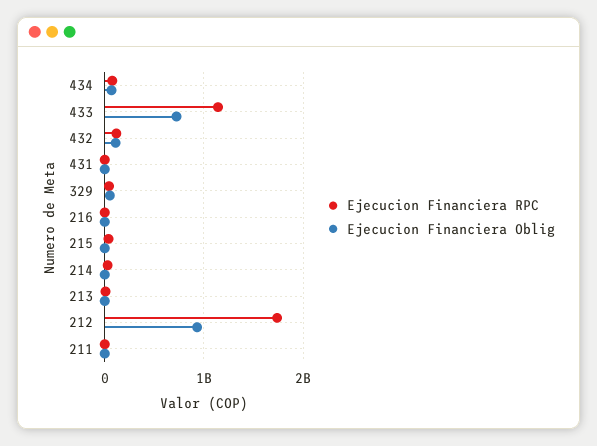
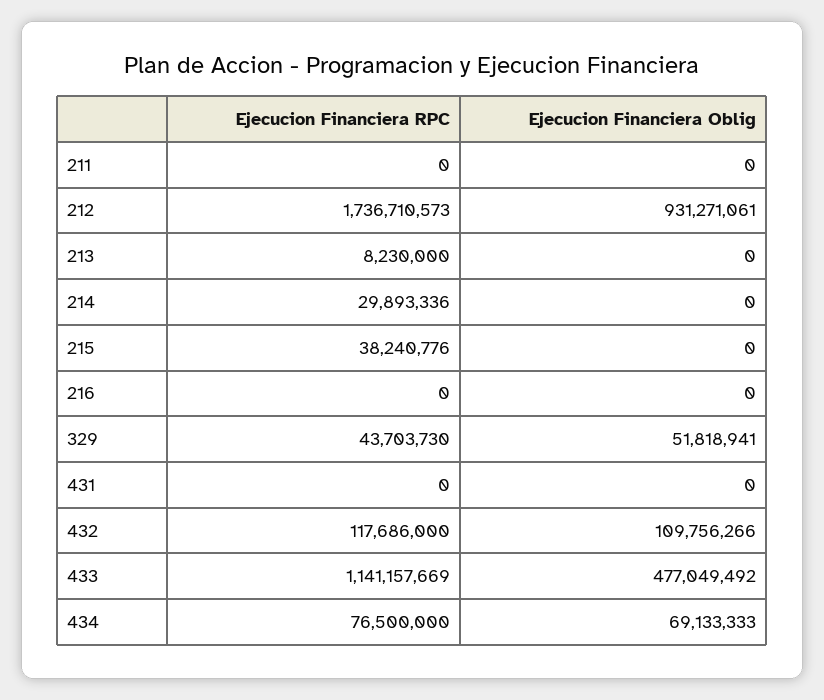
  {
    "Ejecucion Financiera RPC": {
      "434": 76500000,
      "433": 1141157669,
      "432": 117686000,
      "431": 0,
      "329": 43703730,
      "216": 0,
      "215": 38240776,
      "214": 29893336,
      "213": 8230000,
      "212": 1736710573,
      "211": 0
    },
    "Ejecucion Financiera Oblig": {
      "434": 69133333,
-     "433": 700000000,
+     "433": 477049492,
      "432": 109756266,
      "431": 0,
      "329": 51818941,
      "216": 0,
      "215": 0,
      "214": 0,
      "213": 0,
      "212": 931271061,
      "211": 0
    }
  }

